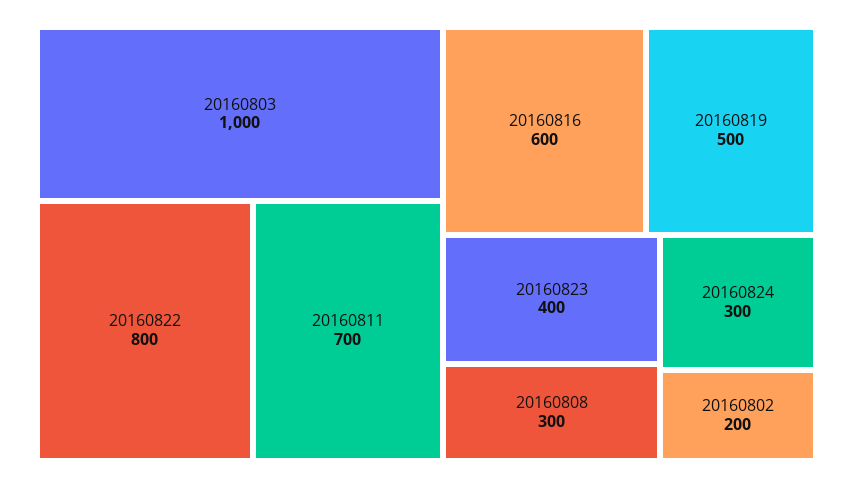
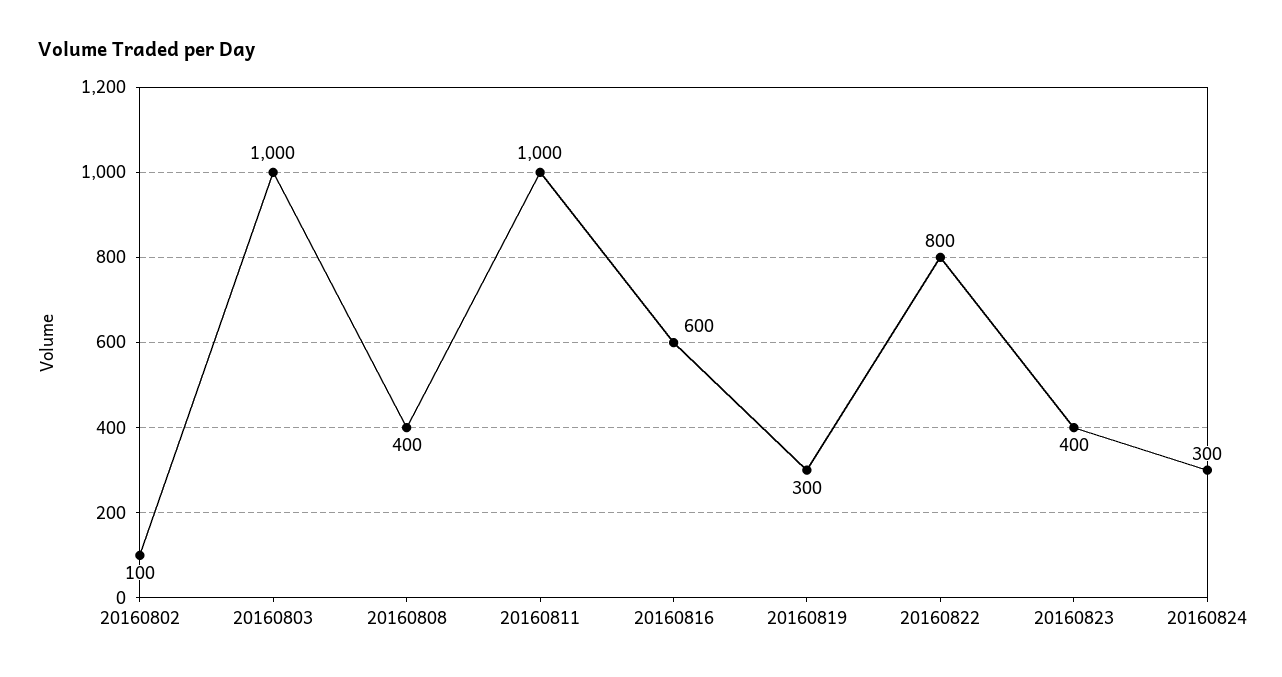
  {
    "20160803": 1000,
    "20160822": 800,
-   "20160811": 700,
+   "20160811": 1000,
    "20160816": 600,
-   "20160819": 500,
+   "20160819": 300,
    "20160823": 400,
-   "20160808": 300,
+   "20160808": 400,
    "20160824": 300,
-   "20160802": 200
+   "20160802": 100
  }

